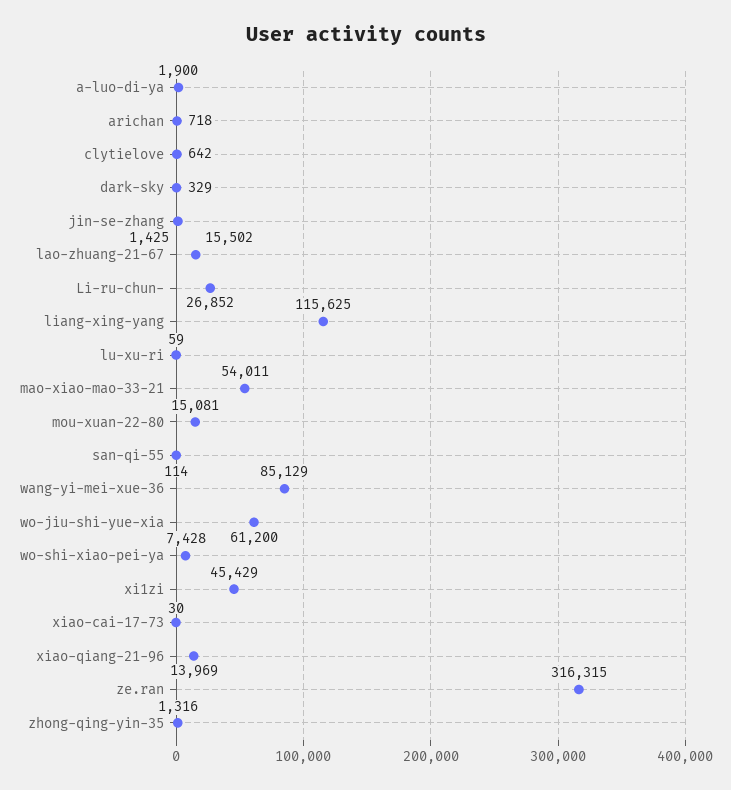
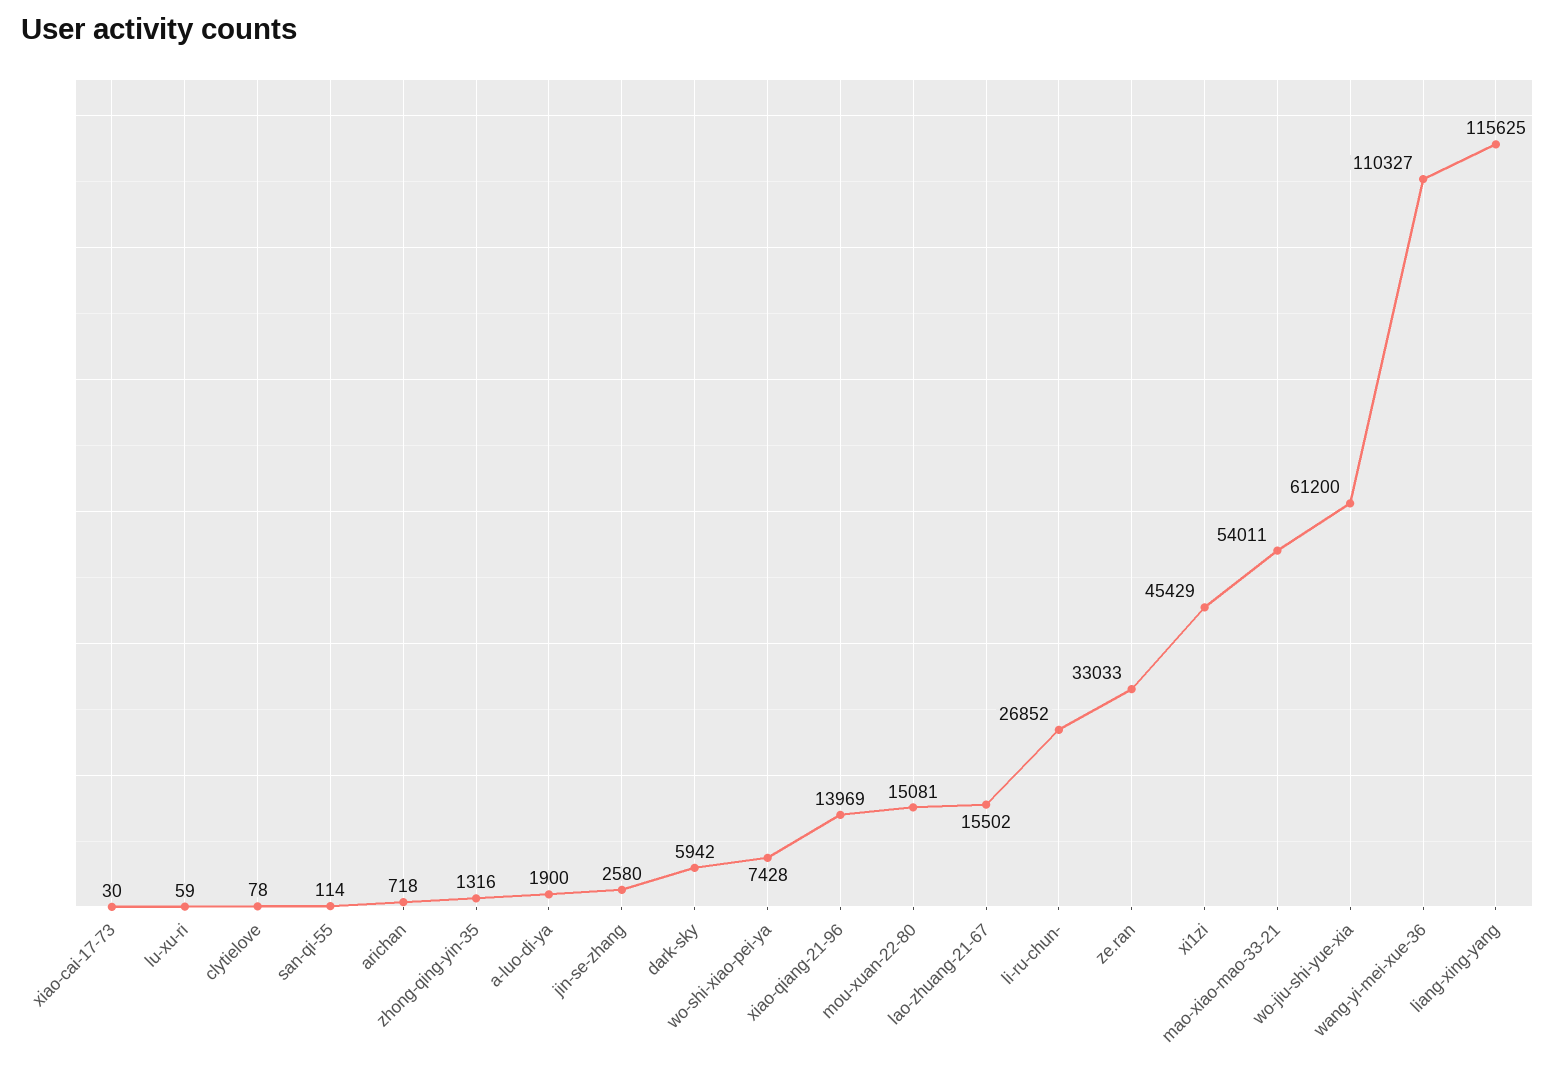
  {
    "a-luo-di-ya": 1900,
    "arichan": 718,
-   "clytielove": 642,
+   "clytielove": 78,
-   "dark-sky": 329,
+   "dark-sky": 5942,
-   "jin-se-zhang": 1425,
+   "jin-se-zhang": 2580,
    "lao-zhuang-21-67": 15502,
    "Li-ru-chun-": 26852,
    "liang-xing-yang": 115625,
    "lu-xu-ri": 59,
    "mao-xiao-mao-33-21": 54011,
    "mou-xuan-22-80": 15081,
    "san-qi-55": 114,
-   "wang-yi-mei-xue-36": 85129,
+   "wang-yi-mei-xue-36": 110327,
    "wo-jiu-shi-yue-xia": 61200,
    "wo-shi-xiao-pei-ya": 7428,
    "xi1zi": 45429,
    "xiao-cai-17-73": 30,
    "xiao-qiang-21-96": 13969,
-   "ze.ran": 316315,
+   "ze.ran": 33033,
    "zhong-qing-yin-35": 1316
  }

